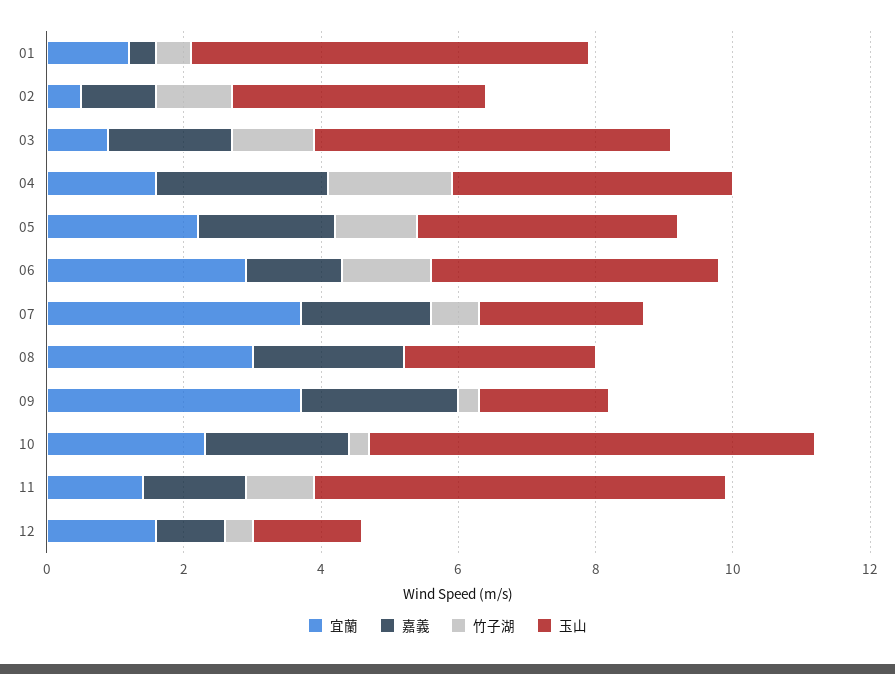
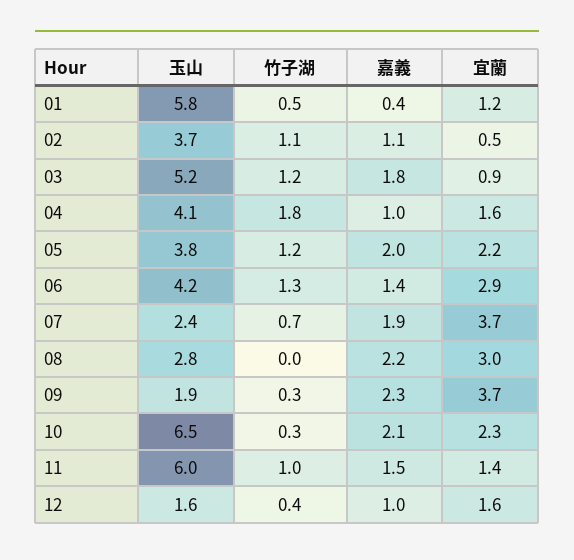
  {
    "宜蘭": {
      "01": 1.2,
      "02": 0.5,
      "03": 0.9,
      "04": 1.6,
      "05": 2.2,
      "06": 2.9,
      "07": 3.7,
      "08": 3,
      "09": 3.7,
      "10": 2.3,
      "11": 1.4,
      "12": 1.6
    },
    "嘉義": {
      "01": 0.4,
      "02": 1.1,
      "03": 1.8,
-     "04": 2.5,
+     "04": 1,
      "05": 2,
      "06": 1.4,
      "07": 1.9,
      "08": 2.2,
      "09": 2.3,
      "10": 2.1,
      "11": 1.5,
      "12": 1
    },
    "竹子湖": {
      "01": 0.5,
      "02": 1.1,
      "03": 1.2,
      "04": 1.8,
      "05": 1.2,
      "06": 1.3,
      "07": 0.7,
      "08": 0,
      "09": 0.3,
      "10": 0.3,
      "11": 1,
      "12": 0.4
    },
    "玉山": {
      "01": 5.8,
      "02": 3.7,
      "03": 5.2,
      "04": 4.1,
      "05": 3.8,
      "06": 4.2,
      "07": 2.4,
      "08": 2.8,
      "09": 1.9,
      "10": 6.5,
      "11": 6,
      "12": 1.6
    }
  }

